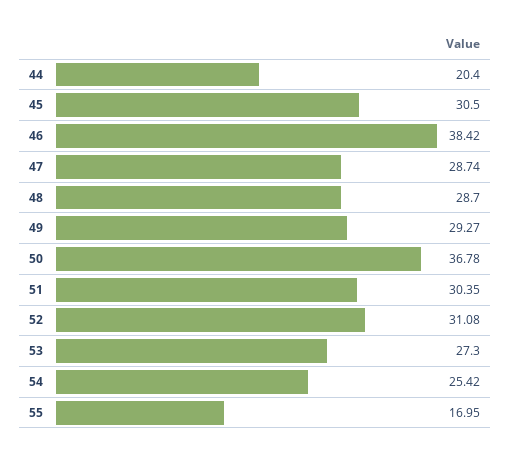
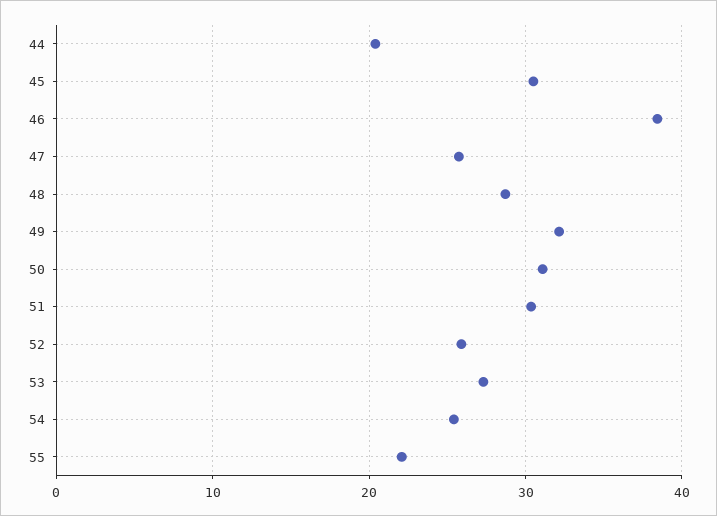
  {
    "44": 20.4,
    "45": 30.5,
    "46": 38.42,
-   "47": 28.74,
+   "47": 26,
    "48": 28.7,
-   "49": 29.27,
+   "49": 32,
-   "50": 36.78,
+   "50": 31,
    "51": 30.35,
-   "52": 31.08,
+   "52": 26,
    "53": 27.3,
    "54": 25.42,
-   "55": 16.95
+   "55": 22
  }

